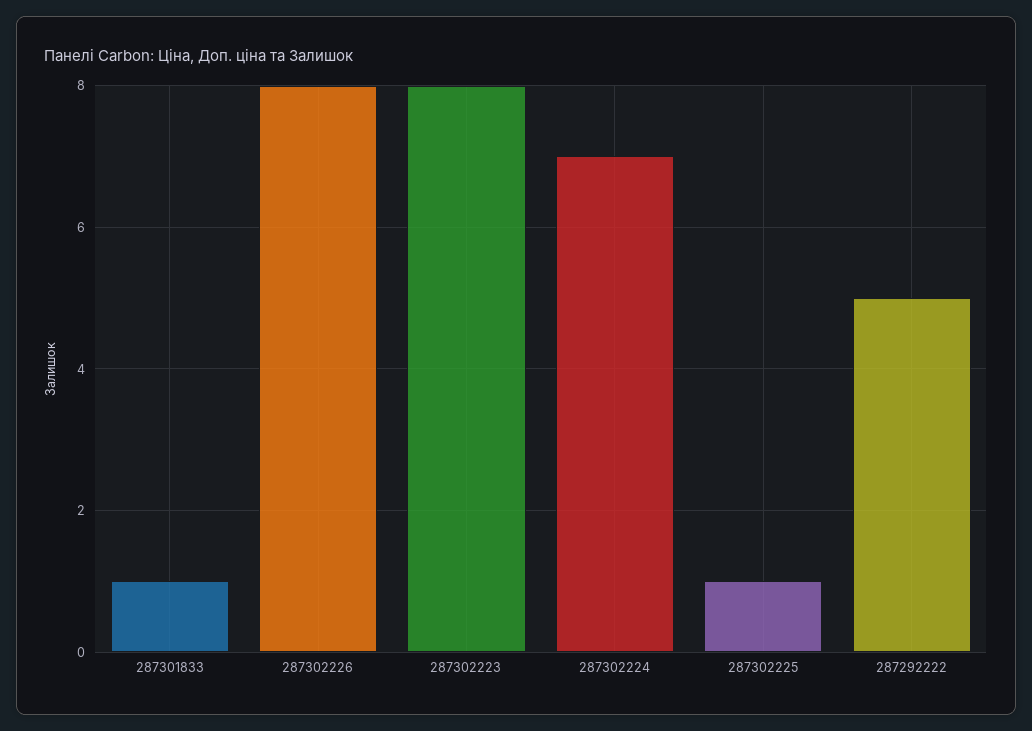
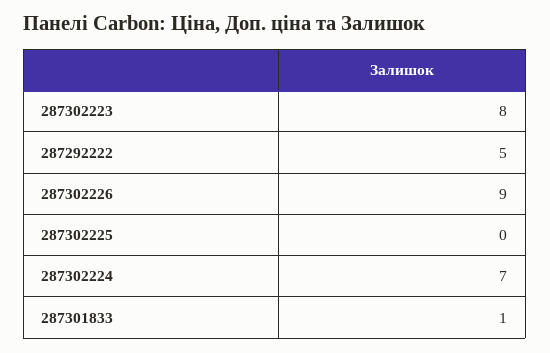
  {
    "287301833": 1,
-   "287302226": 8,
+   "287302226": 9,
    "287302223": 8,
    "287302224": 7,
-   "287302225": 1,
+   "287302225": 0,
    "287292222": 5
  }

